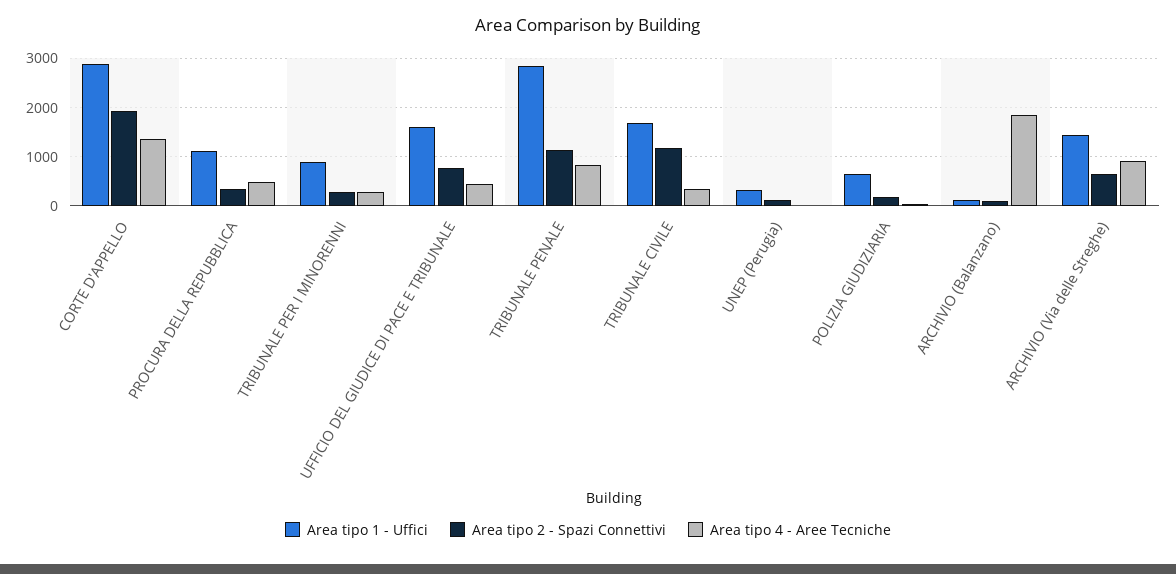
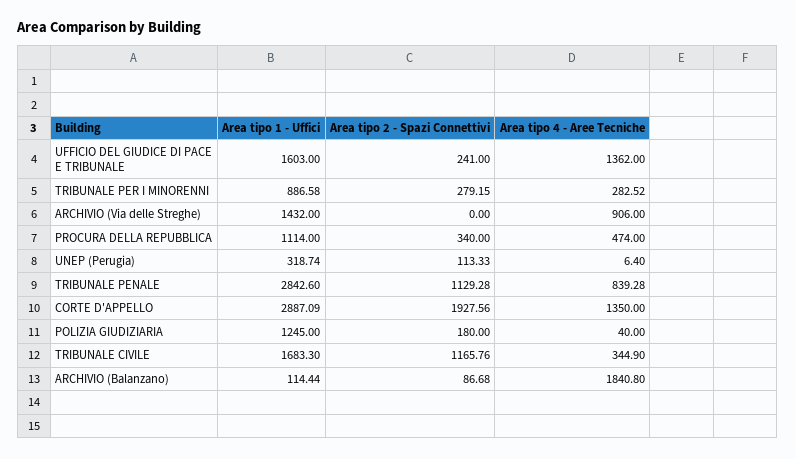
  {
    "Area tipo 1 - Uffici": {
      "CORTE D'APPELLO": 2887.09,
      "PROCURA DELLA REPUBBLICA": 1114,
      "TRIBUNALE PER I MINORENNI": 886.58,
      "UFFICIO DEL GIUDICE DI PACE E TRIBUNALE": 1603,
      "TRIBUNALE PENALE": 2842.6,
      "TRIBUNALE CIVILE": 1683.3,
      "UNEP (Perugia)": 318.74,
-     "POLIZIA GIUDIZIARIA": 600,
+     "POLIZIA GIUDIZIARIA": 1245,
      "ARCHIVIO (Balanzano)": 114.44,
      "ARCHIVIO (Via delle Streghe)": 1432
    },
    "Area tipo 2 - Spazi Connettivi": {
      "CORTE D'APPELLO": 1927.56,
      "PROCURA DELLA REPUBBLICA": 340,
      "TRIBUNALE PER I MINORENNI": 279.15,
-     "UFFICIO DEL GIUDICE DI PACE E TRIBUNALE": 800,
+     "UFFICIO DEL GIUDICE DI PACE E TRIBUNALE": 241,
      "TRIBUNALE PENALE": 1129.28,
      "TRIBUNALE CIVILE": 1165.76,
      "UNEP (Perugia)": 113.33,
      "POLIZIA GIUDIZIARIA": 180,
      "ARCHIVIO (Balanzano)": 86.68,
-     "ARCHIVIO (Via delle Streghe)": 600
+     "ARCHIVIO (Via delle Streghe)": 0
    },
    "Area tipo 4 - Aree Tecniche": {
      "CORTE D'APPELLO": 1350,
      "PROCURA DELLA REPUBBLICA": 474,
      "TRIBUNALE PER I MINORENNI": 282.52,
-     "UFFICIO DEL GIUDICE DI PACE E TRIBUNALE": 400,
+     "UFFICIO DEL GIUDICE DI PACE E TRIBUNALE": 1362,
      "TRIBUNALE PENALE": 839.28,
      "TRIBUNALE CIVILE": 344.9,
      "UNEP (Perugia)": 6.4,
      "POLIZIA GIUDIZIARIA": 40,
      "ARCHIVIO (Balanzano)": 1840.8,
      "ARCHIVIO (Via delle Streghe)": 906
    }
  }

